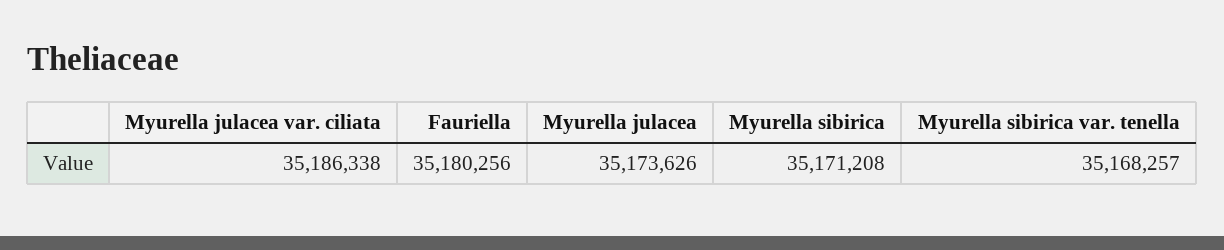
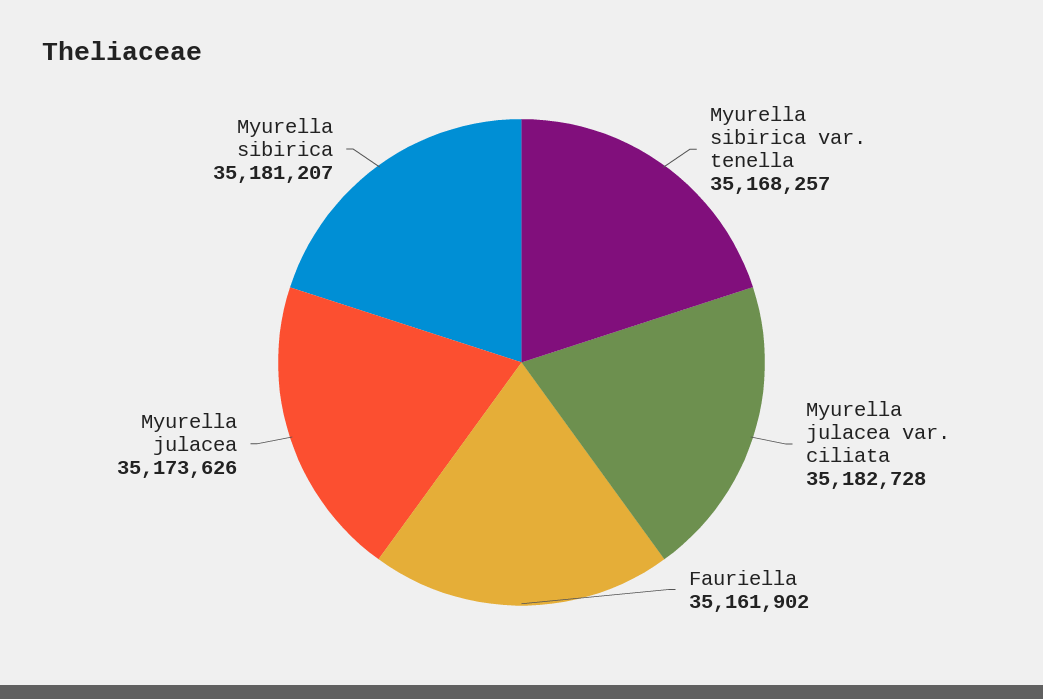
  {
-   "Myurella julacea var. ciliata": 35186338,
+   "Myurella julacea var. ciliata": 35182728,
-   "Fauriella": 35180256,
+   "Fauriella": 35161902,
    "Myurella julacea": 35173626,
-   "Myurella sibirica": 35171208,
+   "Myurella sibirica": 35181207,
    "Myurella sibirica var. tenella": 35168257
  }

